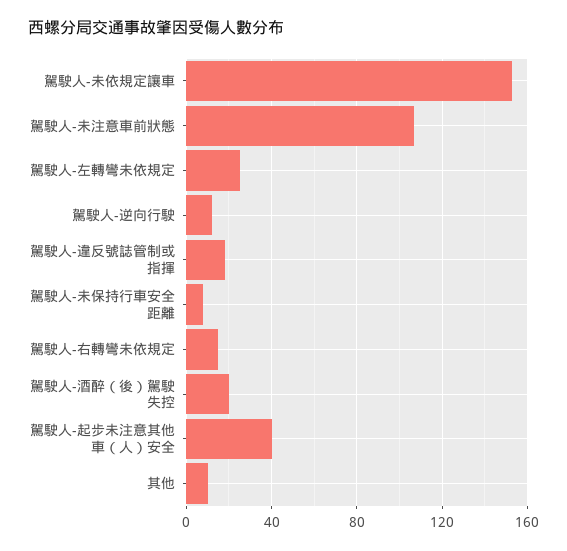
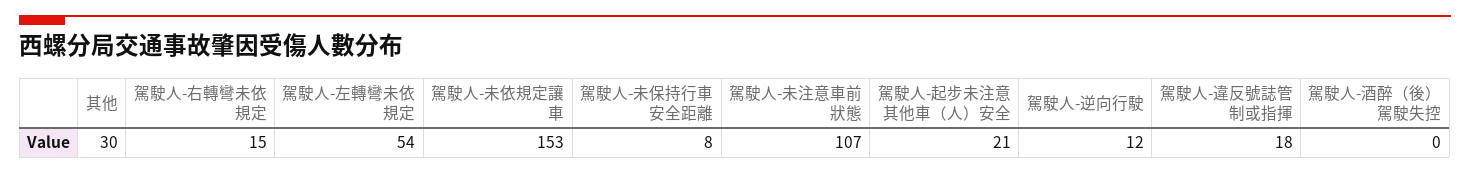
  {
    "駕駛人-未依規定讓車": 153,
    "駕駛人-未注意車前狀態": 107,
-   "駕駛人-左轉彎未依規定": 25,
+   "駕駛人-左轉彎未依規定": 54,
    "駕駛人-逆向行駛": 12,
    "駕駛人-違反號誌管制或指揮": 18,
    "駕駛人-未保持行車安全距離": 8,
    "駕駛人-右轉彎未依規定": 15,
-   "駕駛人-酒醉（後）駕駛失控": 20,
+   "駕駛人-酒醉（後）駕駛失控": 0,
-   "駕駛人-起步未注意其他車（人）安全": 40,
+   "駕駛人-起步未注意其他車（人）安全": 21,
-   "其他": 10
+   "其他": 30
  }

